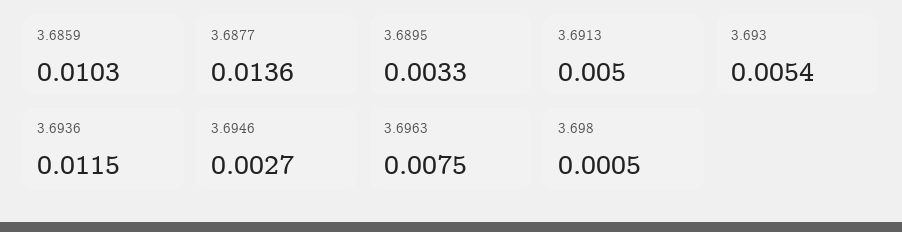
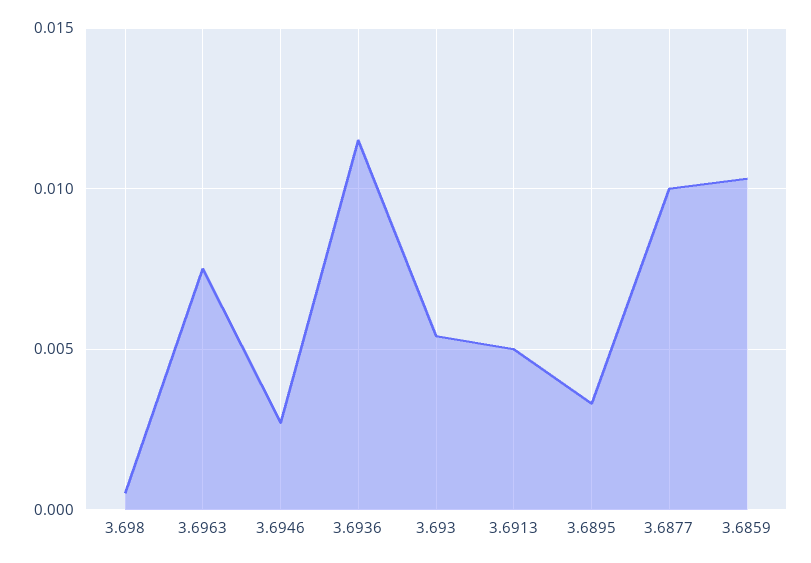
  {
    "3.6859": 0.0103,
-   "3.6877": 0.0136,
+   "3.6877": 0.01,
    "3.6895": 0.0033,
    "3.6913": 0.005,
    "3.693": 0.0054,
    "3.6936": 0.0115,
    "3.6946": 0.0027,
    "3.6963": 0.0075,
    "3.698": 0.0005
  }

